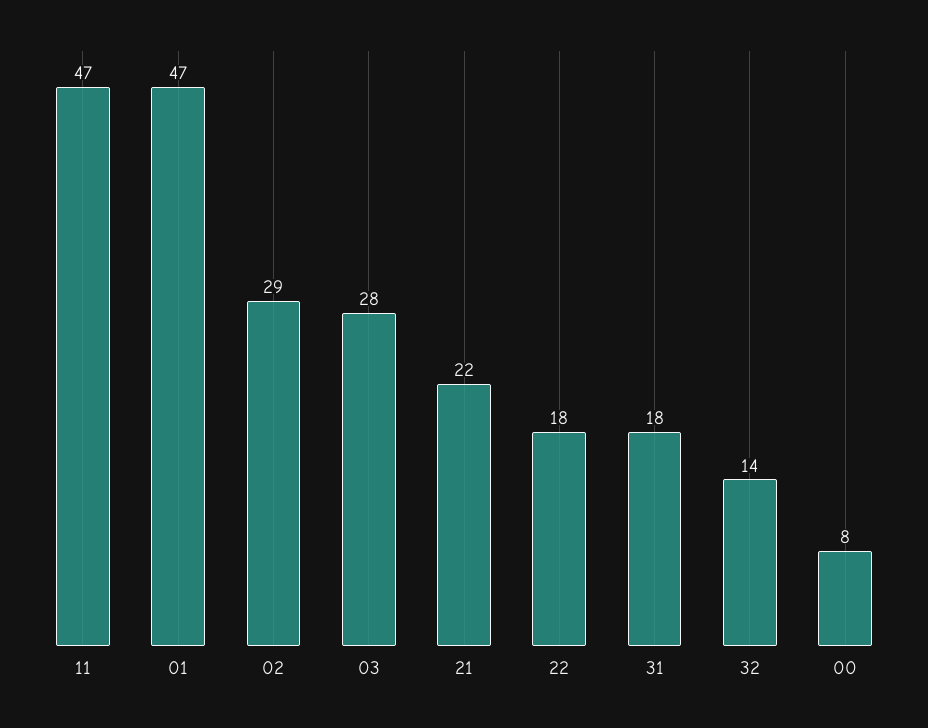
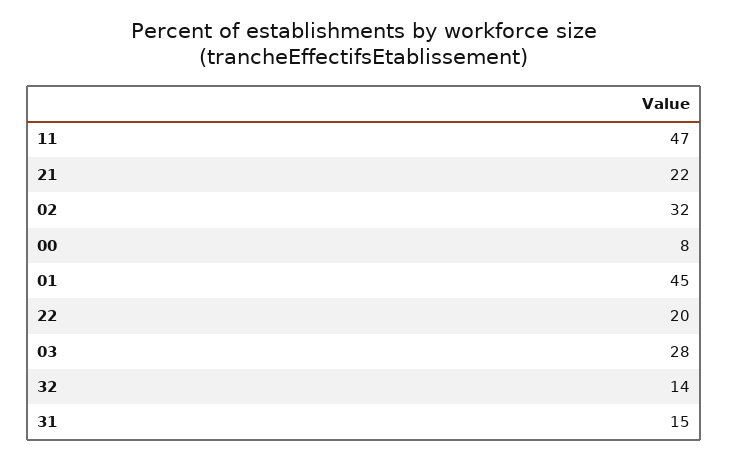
  {
    "11": 47,
-   "01": 47,
+   "01": 45,
-   "02": 29,
+   "02": 32,
    "03": 28,
    "21": 22,
-   "22": 18,
+   "22": 20,
-   "31": 18,
+   "31": 15,
    "32": 14,
    "00": 8
  }

